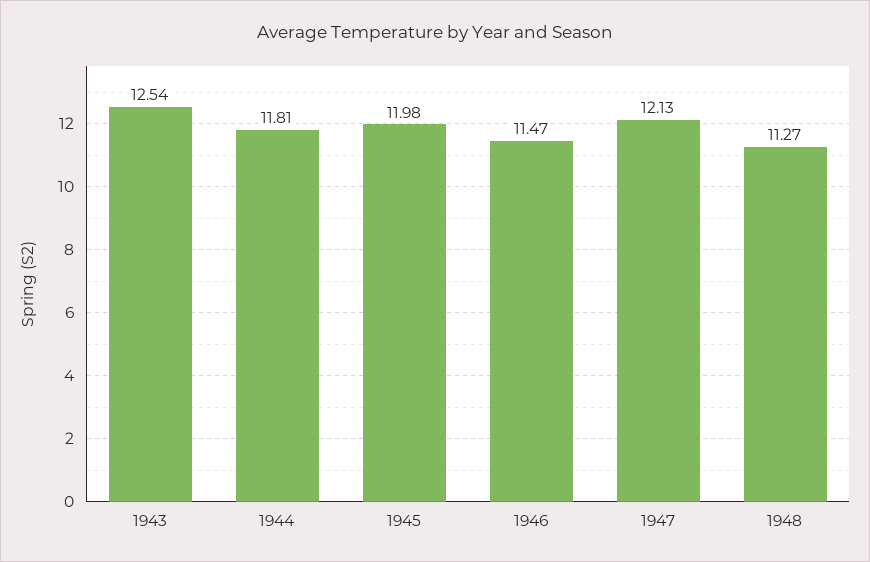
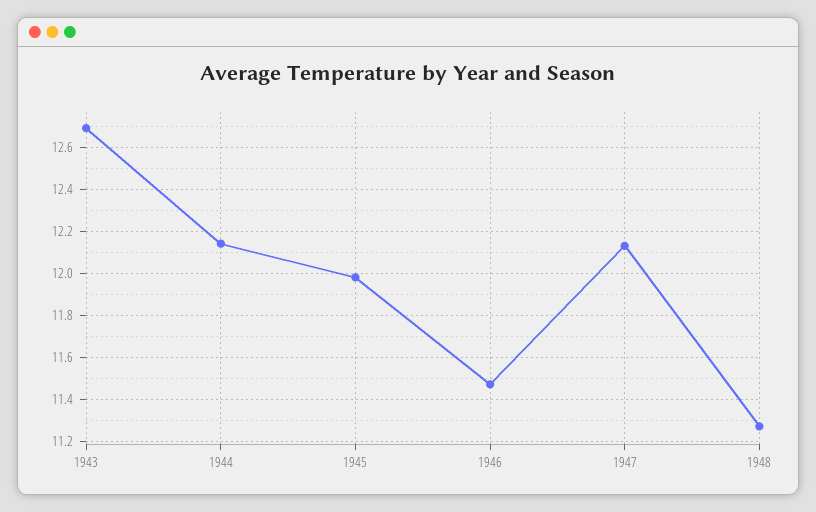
  {
-   "1943": 12.54,
+   "1943": 12.7,
-   "1944": 11.81,
+   "1944": 12.15,
    "1945": 11.98,
    "1946": 11.47,
    "1947": 12.13,
    "1948": 11.27
  }

